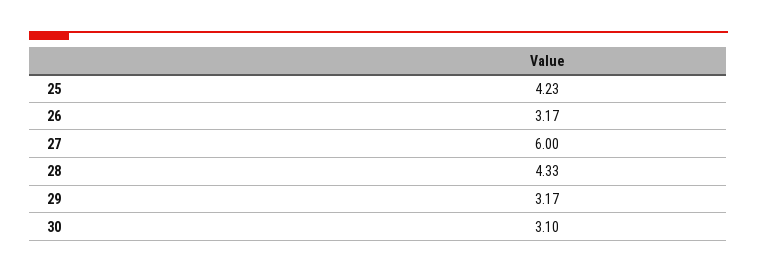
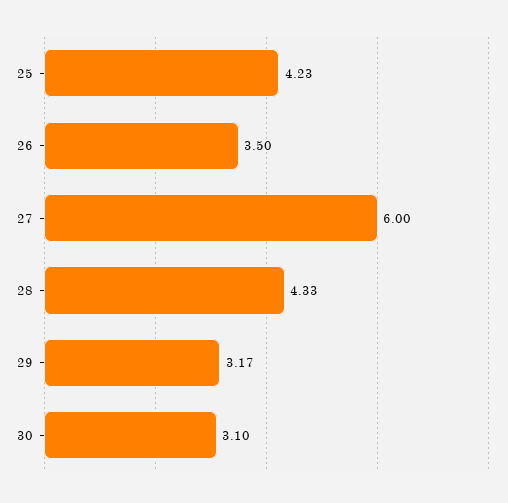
  {
    "25": 4.23,
-   "26": 3.17,
+   "26": 3.5,
    "27": 6,
    "28": 4.33,
    "29": 3.17,
    "30": 3.1
  }

